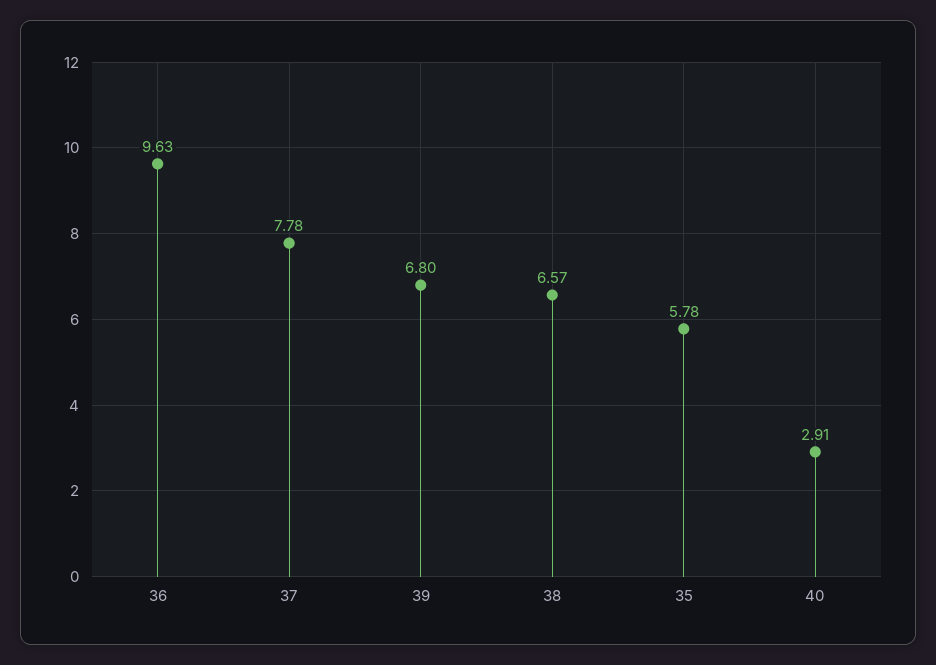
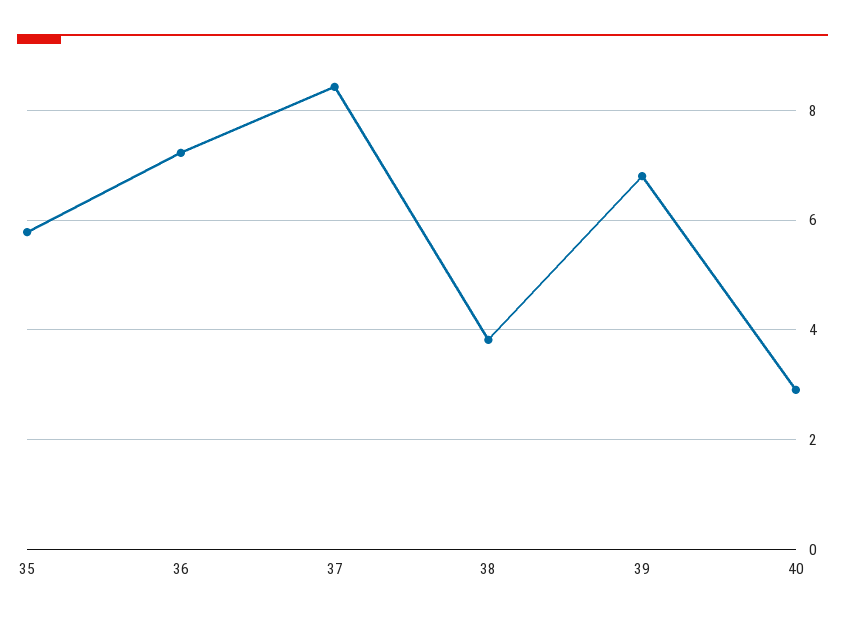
  {
-   "36": 9.63,
+   "36": 7.2,
-   "37": 7.78,
+   "37": 8.4,
    "39": 6.8,
-   "38": 6.57,
+   "38": 3.8,
    "35": 5.78,
    "40": 2.91
  }

